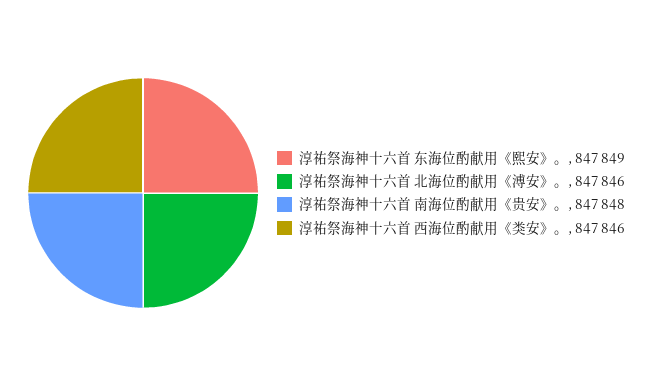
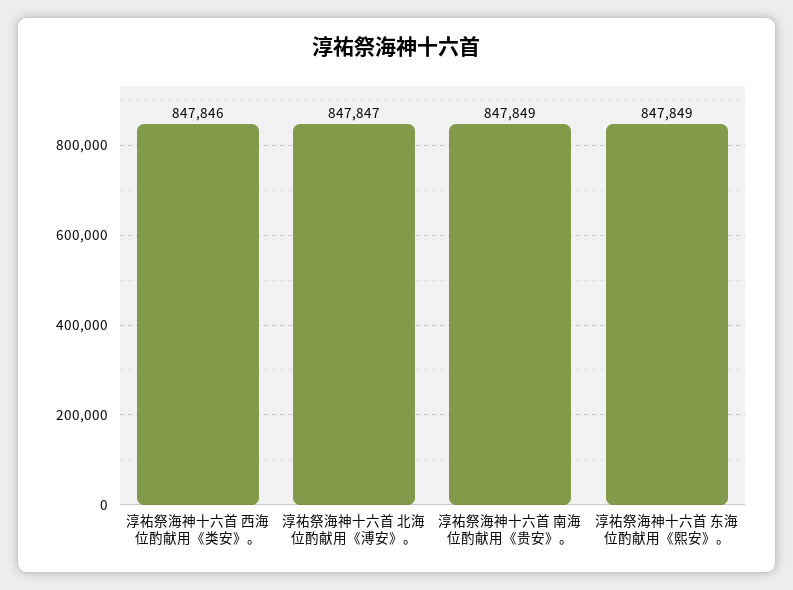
  {
    "淳祐祭海神十六首 东海位酌献用《熙安》。": 847849,
-   "淳祐祭海神十六首 北海位酌献用《溥安》。": 847846,
+   "淳祐祭海神十六首 北海位酌献用《溥安》。": 847847,
-   "淳祐祭海神十六首 南海位酌献用《贵安》。": 847848,
+   "淳祐祭海神十六首 南海位酌献用《贵安》。": 847849,
    "淳祐祭海神十六首 西海位酌献用《类安》。": 847846
  }

